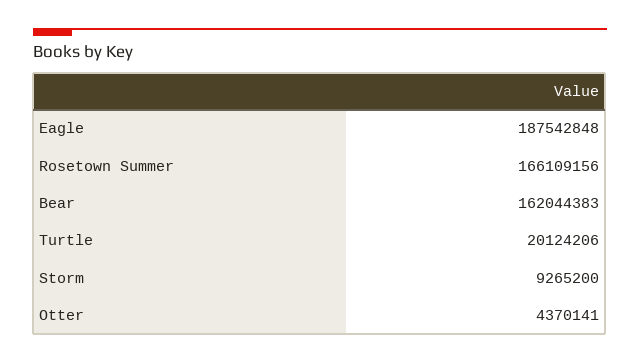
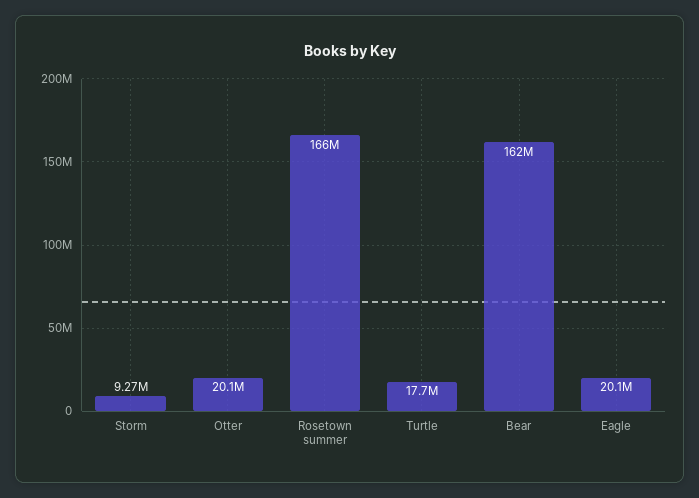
  {
-   "Eagle": 187542848,
+   "Eagle": 20100000,
    "Rosetown Summer": 166109156,
    "Bear": 162044383,
-   "Turtle": 20124206,
+   "Turtle": 17700000,
    "Storm": 9265200,
-   "Otter": 4370141
+   "Otter": 20100000
  }

